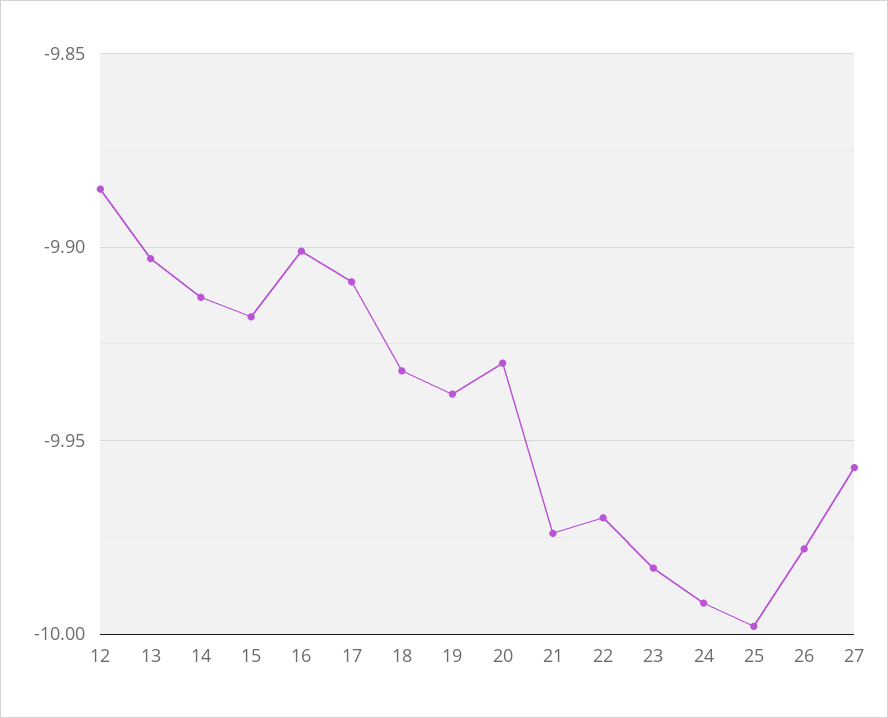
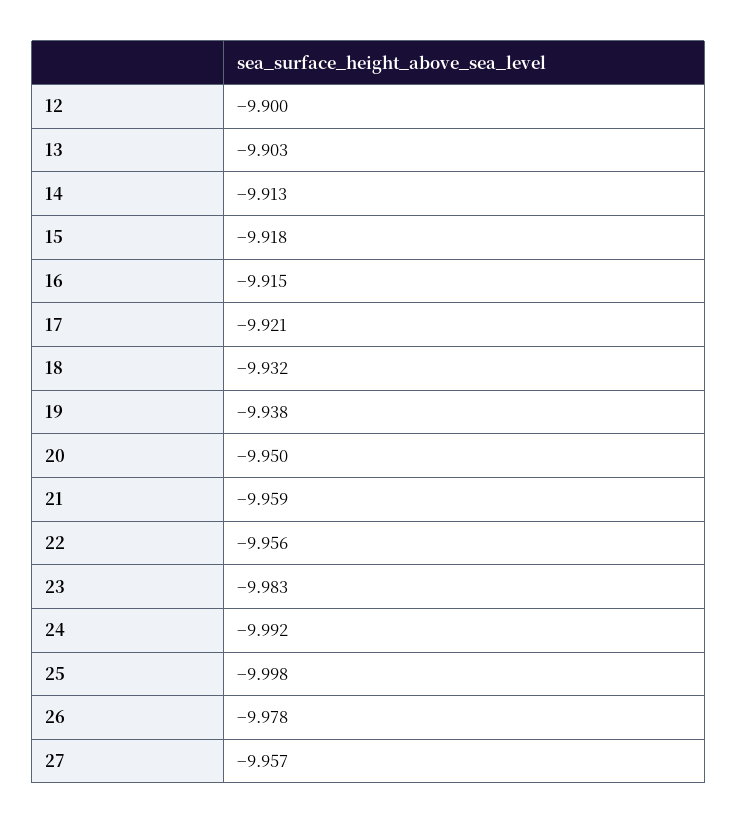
  {
-   "12": -9.885,
+   "12": -9.9,
    "13": -9.903,
    "14": -9.913,
    "15": -9.918,
-   "16": -9.9,
+   "16": -9.915,
-   "17": -9.91,
+   "17": -9.921,
    "18": -9.932,
    "19": -9.938,
-   "20": -9.93,
+   "20": -9.95,
-   "21": -9.975,
+   "21": -9.959,
-   "22": -9.97,
+   "22": -9.956,
    "23": -9.983,
    "24": -9.992,
    "25": -9.998,
    "26": -9.978,
    "27": -9.957
  }

